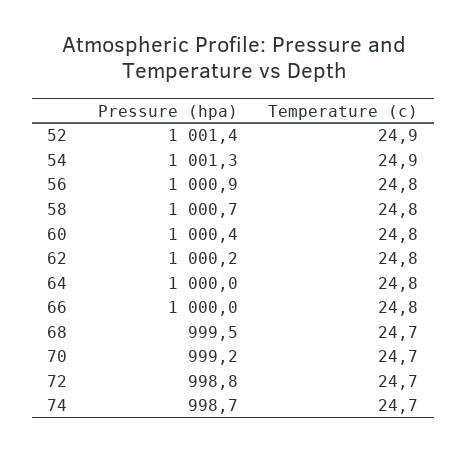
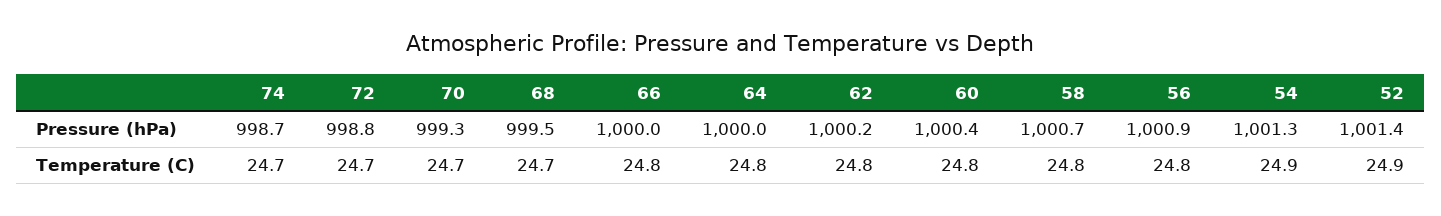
  {
    "Pressure (hpa)": {
      "52": 1001.4,
      "54": 1001.3,
      "56": 1000.9,
      "58": 1000.7,
      "60": 1000.4,
      "62": 1000.2,
      "64": 1000,
      "66": 1000,
      "68": 999.5,
-     "70": 999.2,
+     "70": 999.3,
      "72": 998.8,
      "74": 998.7
    },
    "Temperature (c)": {
      "52": 24.9,
      "54": 24.9,
      "56": 24.8,
      "58": 24.8,
      "60": 24.8,
      "62": 24.8,
      "64": 24.8,
      "66": 24.8,
      "68": 24.7,
      "70": 24.7,
      "72": 24.7,
      "74": 24.7
    }
  }

